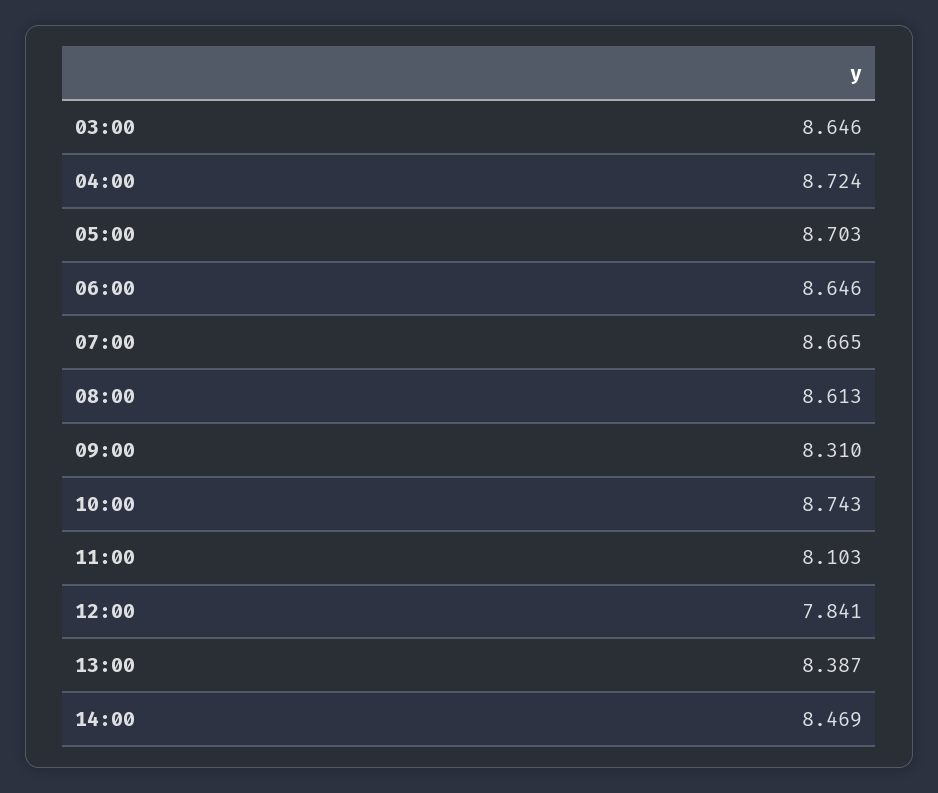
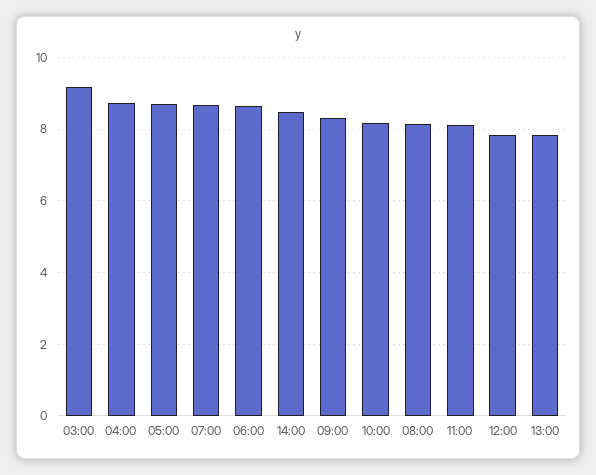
  {
-   "03:00": 8.646,
+   "03:00": 9.2,
    "04:00": 8.724,
    "05:00": 8.703,
    "06:00": 8.646,
    "07:00": 8.665,
-   "08:00": 8.613,
+   "08:00": 8.2,
    "09:00": 8.31,
-   "10:00": 8.743,
+   "10:00": 8.2,
    "11:00": 8.103,
    "12:00": 7.841,
-   "13:00": 8.387,
+   "13:00": 7.8,
    "14:00": 8.469
  }

